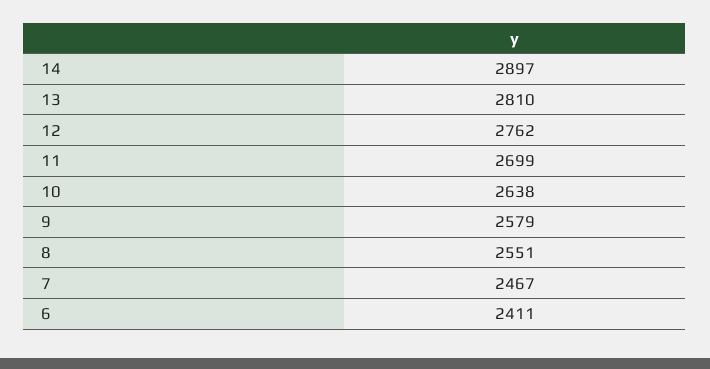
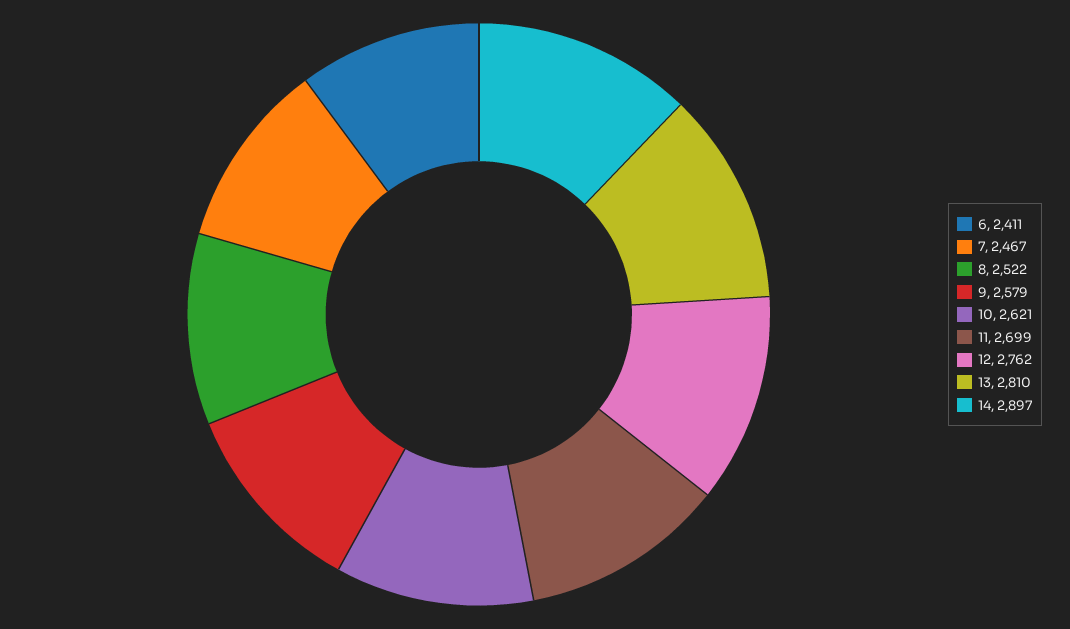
  {
    "14": 2897,
    "13": 2810,
    "12": 2762,
    "11": 2699,
-   "10": 2638,
+   "10": 2621,
    "9": 2579,
-   "8": 2551,
+   "8": 2522,
    "7": 2467,
    "6": 2411
  }

